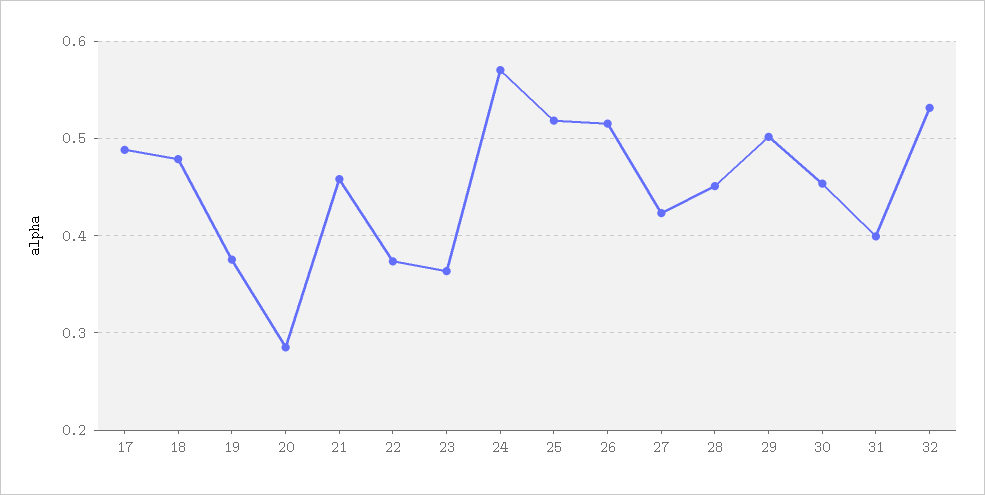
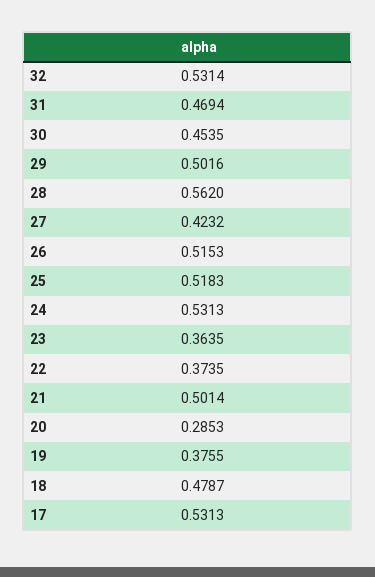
  {
-   "17": 0.49,
+   "17": 0.5313,
    "18": 0.4787,
    "19": 0.3755,
    "20": 0.2853,
-   "21": 0.46,
+   "21": 0.5014,
    "22": 0.3735,
    "23": 0.3635,
-   "24": 0.57,
+   "24": 0.5313,
    "25": 0.5183,
    "26": 0.5153,
    "27": 0.4232,
-   "28": 0.45,
+   "28": 0.562,
    "29": 0.5016,
    "30": 0.4535,
-   "31": 0.4,
+   "31": 0.4694,
    "32": 0.5314
  }

